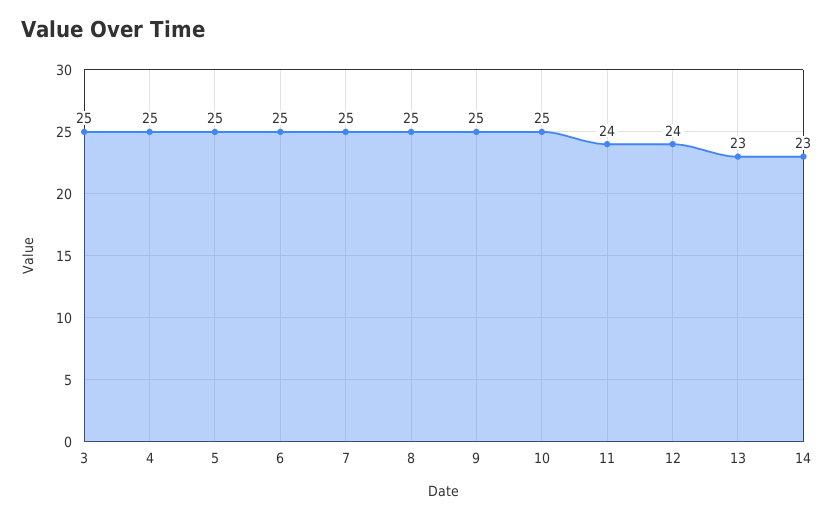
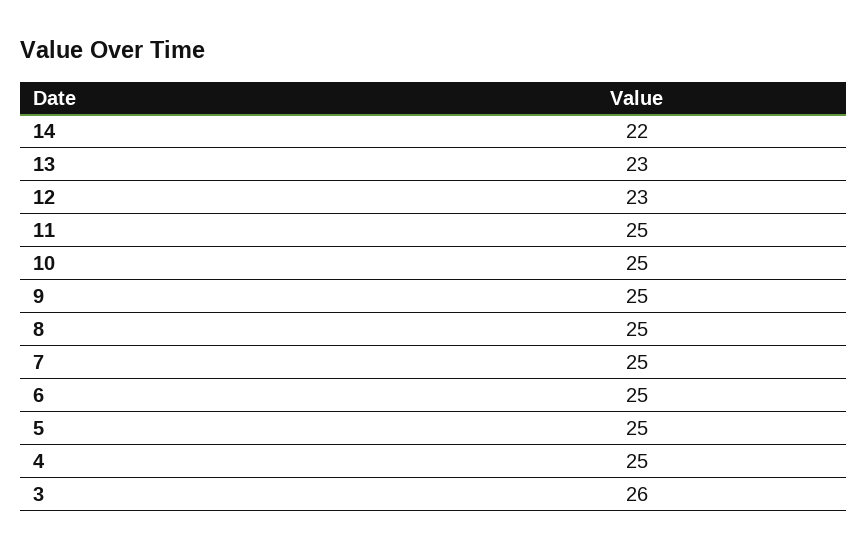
  {
-   "3": 25,
+   "3": 26,
    "4": 25,
    "5": 25,
    "6": 25,
    "7": 25,
    "8": 25,
    "9": 25,
    "10": 25,
-   "11": 24,
+   "11": 25,
-   "12": 24,
+   "12": 23,
    "13": 23,
-   "14": 23
+   "14": 22
  }

